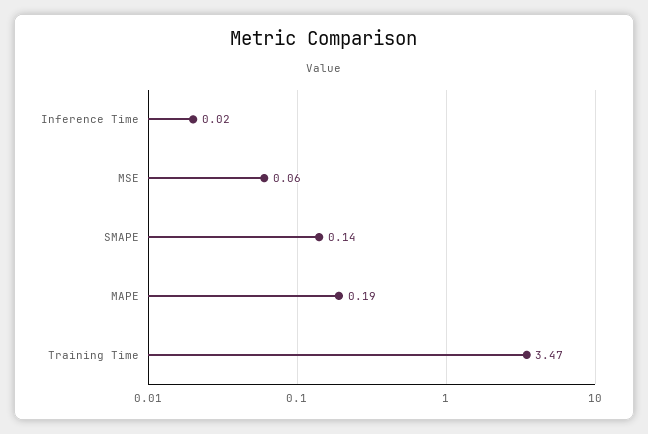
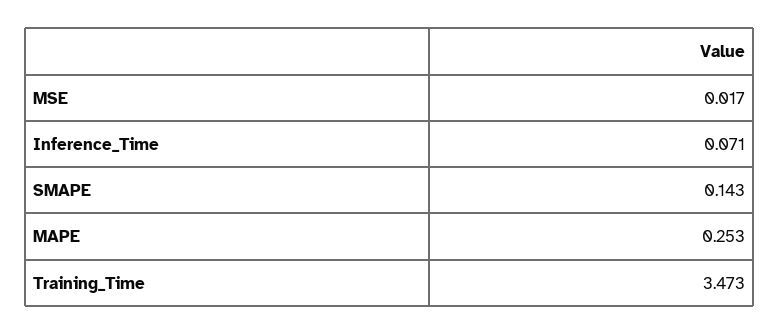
  {
-   "Inference Time": 0.02,
+   "Inference Time": 0.071,
-   "MSE": 0.06,
+   "MSE": 0.017,
    "SMAPE": 0.143,
-   "MAPE": 0.19,
+   "MAPE": 0.253,
    "Training Time": 3.473
  }

